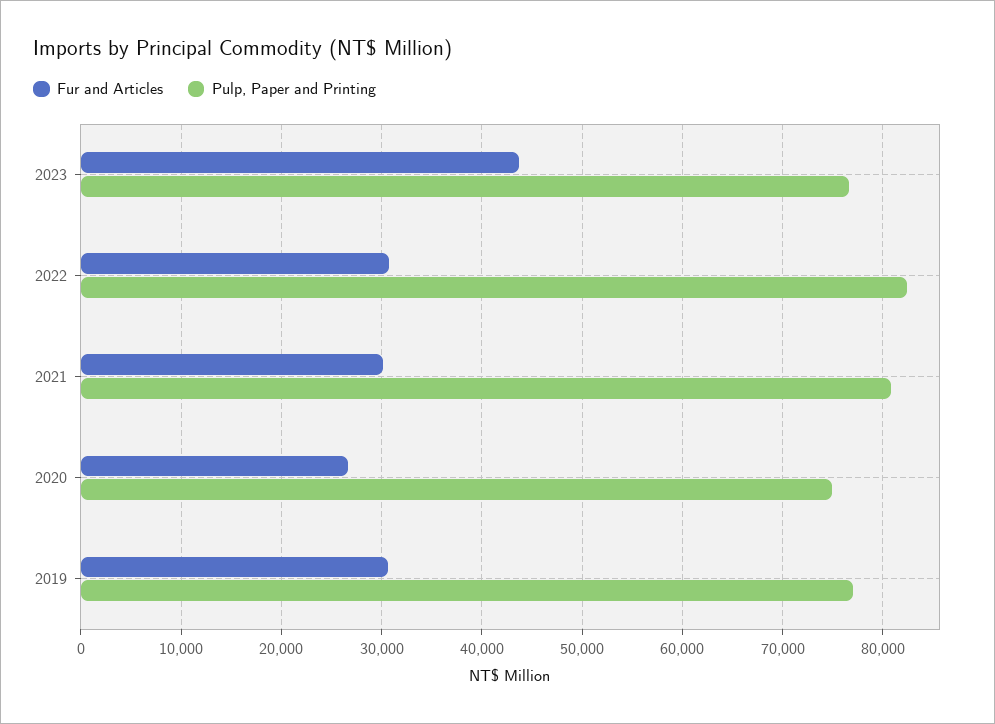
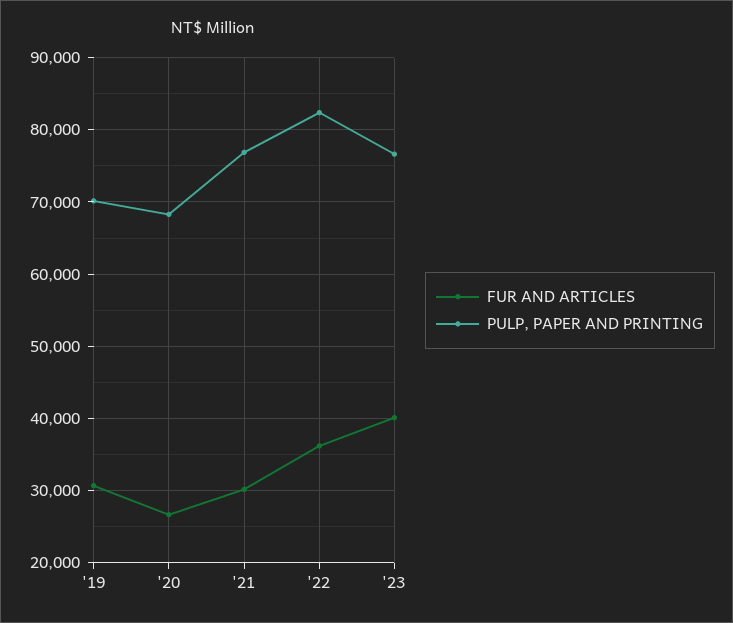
  {
    "Fur and Articles": {
-     "2023": 44000,
+     "2023": 40000,
-     "2022": 31000,
+     "2022": 36000,
      "2021": 30000,
      "2020": 27000,
      "2019": 31000
    },
    "Pulp, Paper and Printing": {
      "2023": 77000,
      "2022": 82000,
-     "2021": 81000,
+     "2021": 77000,
-     "2020": 75000,
+     "2020": 68000,
-     "2019": 77000
+     "2019": 70000
    }
  }

